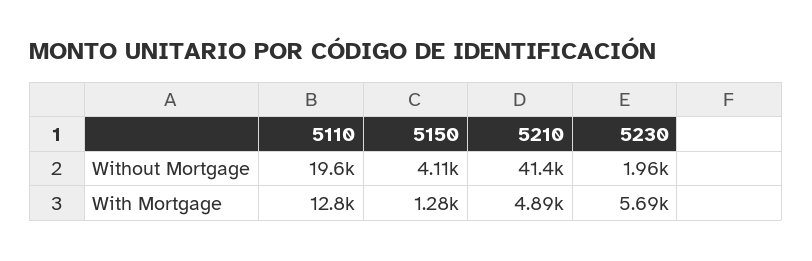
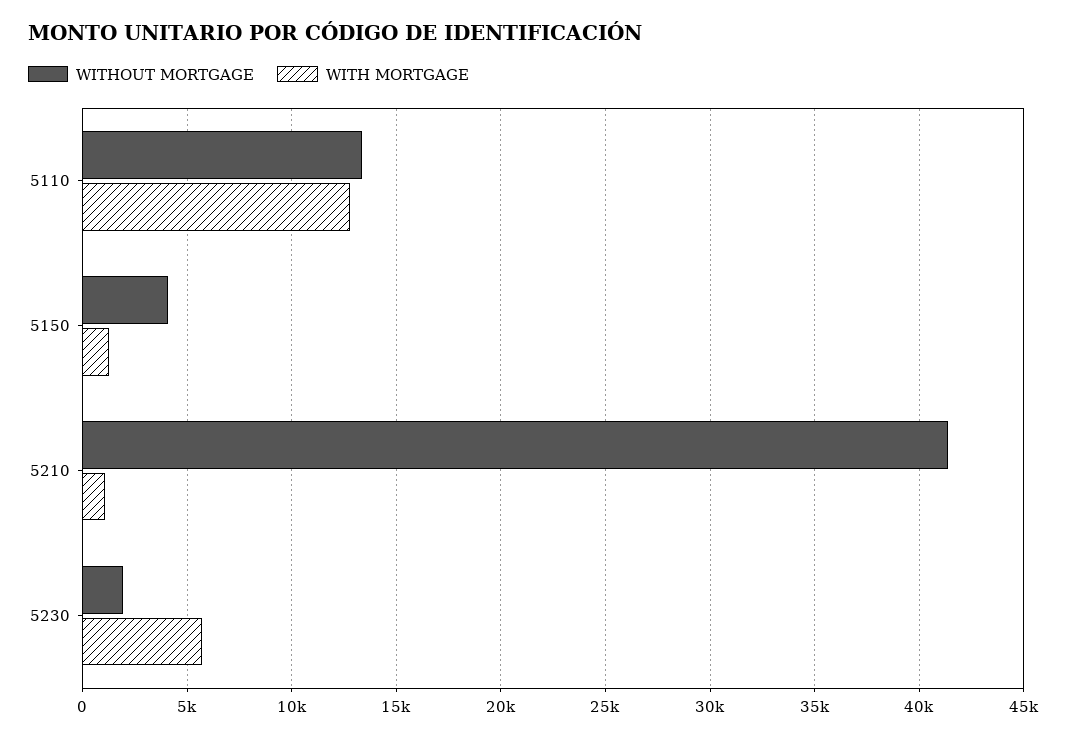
  {
    "Without Mortgage": {
-     "5110": 19600,
+     "5110": 13500,
      "5150": 4110,
      "5210": 41400,
      "5230": 1960
    },
    "With Mortgage": {
      "5110": 12800,
      "5150": 1280,
-     "5210": 4890,
+     "5210": 1000,
      "5230": 5690
    }
  }

